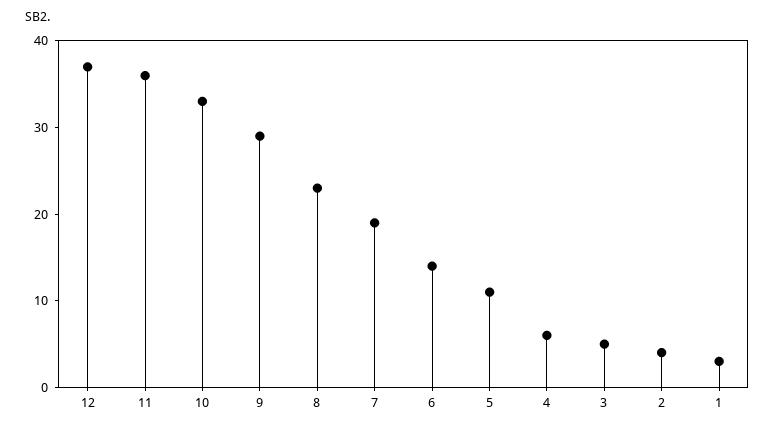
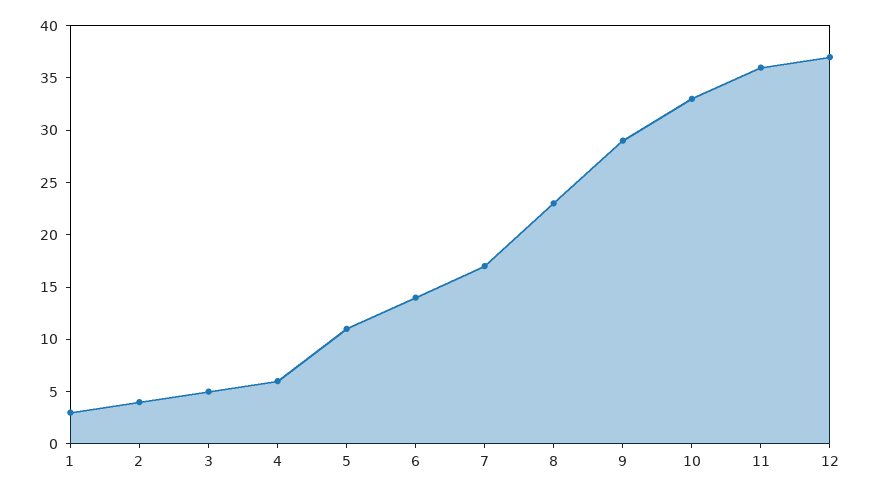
  {
    "12": 37,
    "11": 36,
    "10": 33,
    "9": 29,
    "8": 23,
-   "7": 19,
+   "7": 17,
    "6": 14,
    "5": 11,
    "4": 6,
    "3": 5,
    "2": 4,
    "1": 3
  }

